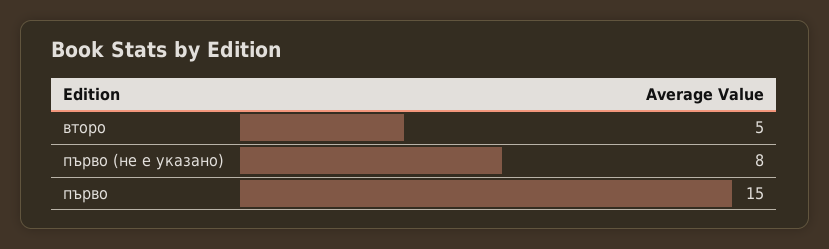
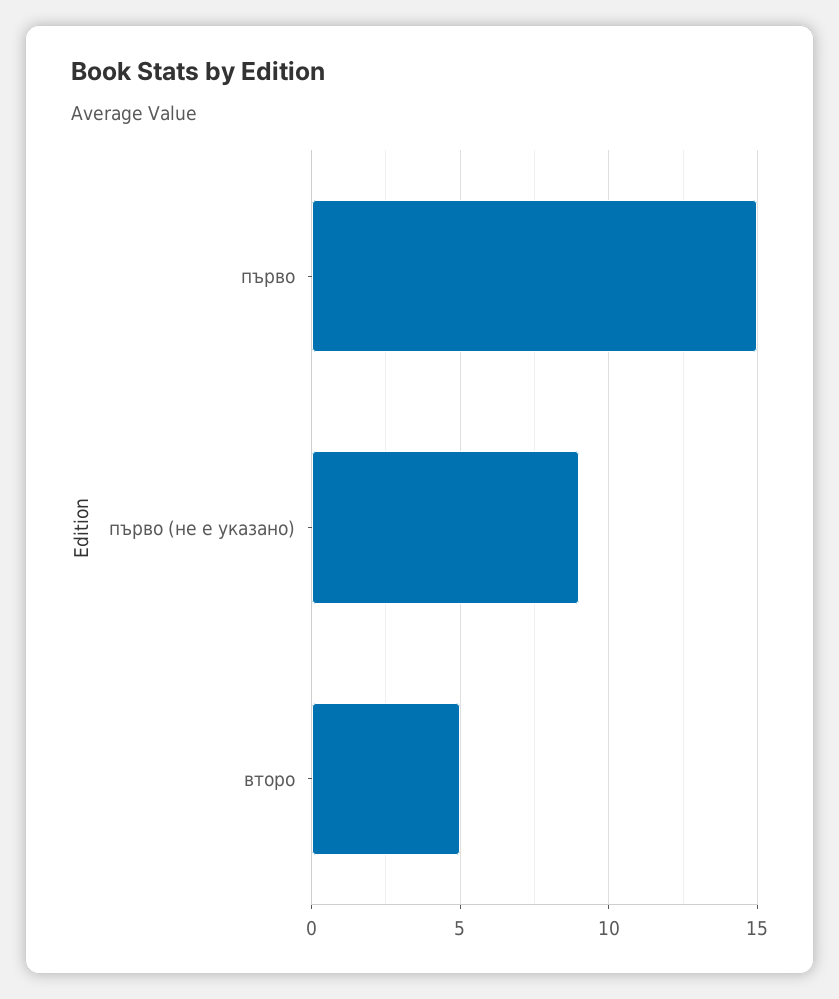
  {
    "второ": 5,
-   "първо (не е указано)": 8,
+   "първо (не е указано)": 9,
    "първо": 15
  }

